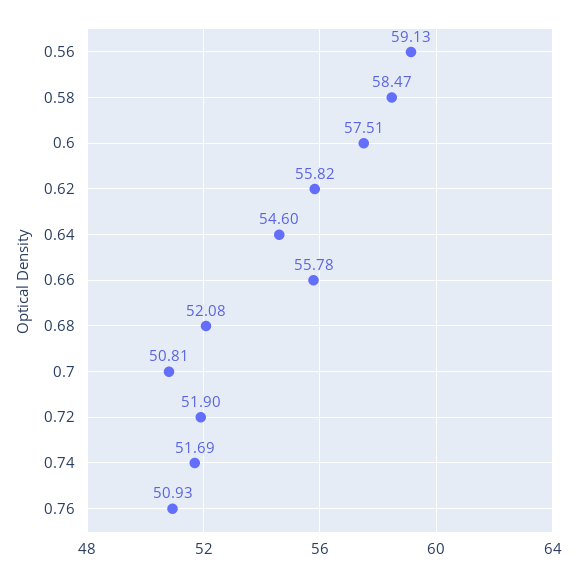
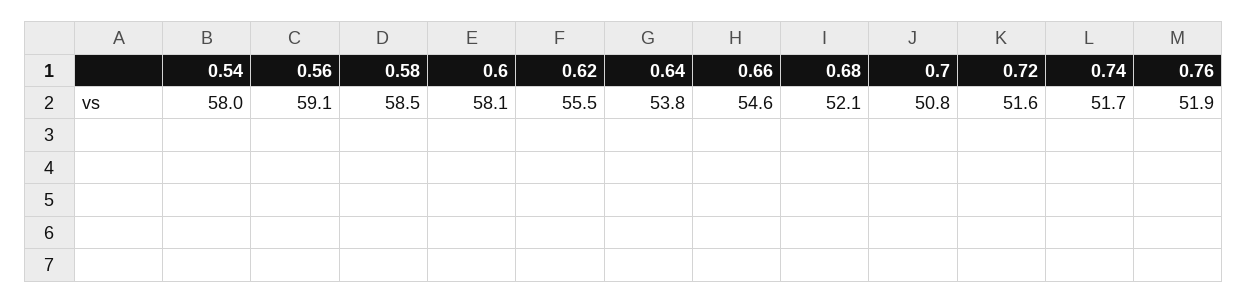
  {
    "0.56": 59.13,
    "0.58": 58.47,
-   "0.6": 57.51,
+   "0.6": 58.1,
-   "0.62": 55.82,
+   "0.62": 55.5,
-   "0.64": 54.6,
+   "0.64": 53.8,
-   "0.66": 55.78,
+   "0.66": 54.6,
    "0.68": 52.08,
    "0.7": 50.81,
-   "0.72": 51.9,
+   "0.72": 51.6,
    "0.74": 51.69,
-   "0.76": 50.93
+   "0.76": 51.9,
+   "0.54": 58
  }

